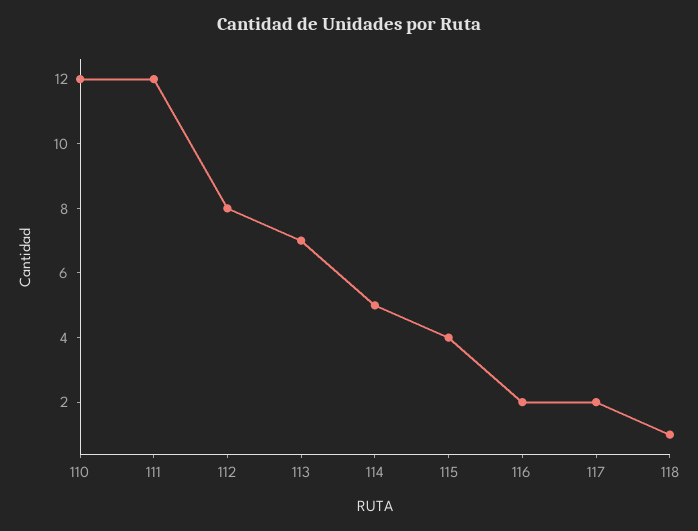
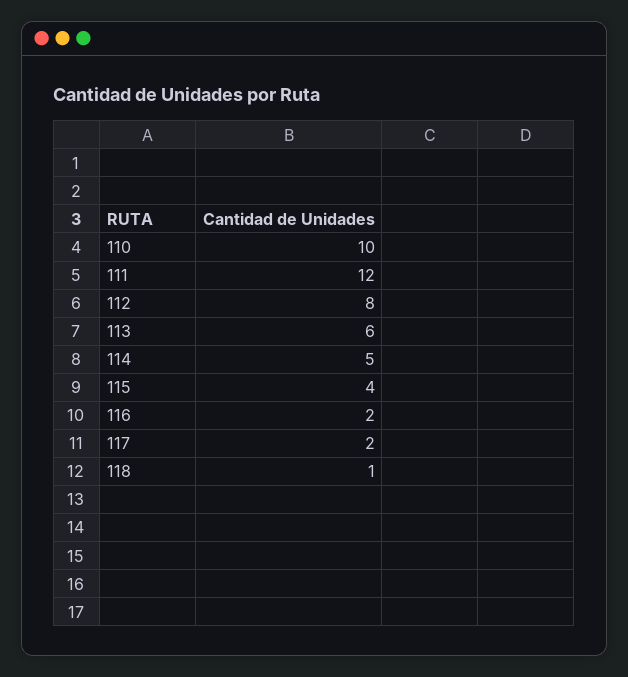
  {
-   "110": 12,
+   "110": 10,
    "111": 12,
    "112": 8,
-   "113": 7,
+   "113": 6,
    "114": 5,
    "115": 4,
    "116": 2,
    "117": 2,
    "118": 1
  }

